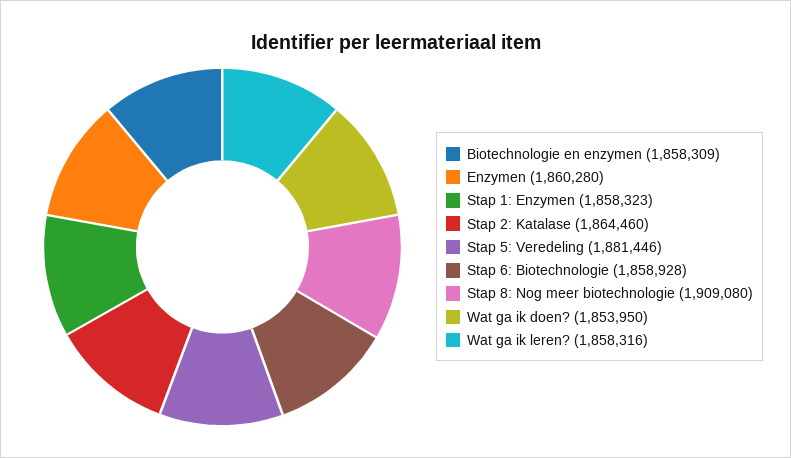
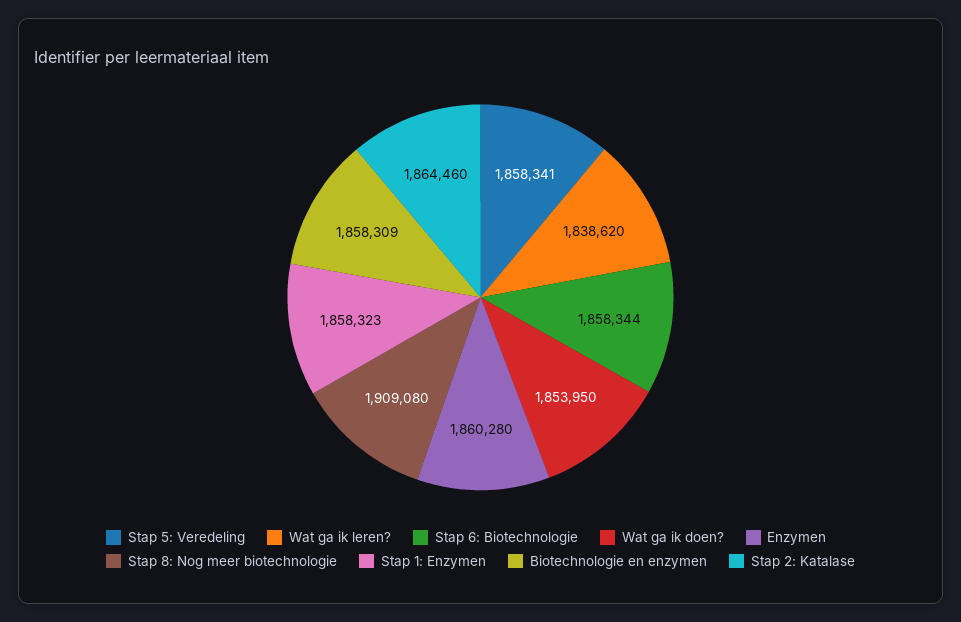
  {
    "Biotechnologie en enzymen": 1858309,
    "Enzymen": 1860280,
    "Stap 1: Enzymen": 1858323,
    "Stap 2: Katalase": 1864460,
-   "Stap 5: Veredeling": 1881446,
+   "Stap 5: Veredeling": 1858341,
-   "Stap 6: Biotechnologie": 1858928,
+   "Stap 6: Biotechnologie": 1858344,
    "Stap 8: Nog meer biotechnologie": 1909080,
    "Wat ga ik doen?": 1853950,
-   "Wat ga ik leren?": 1858316
+   "Wat ga ik leren?": 1838620
  }

